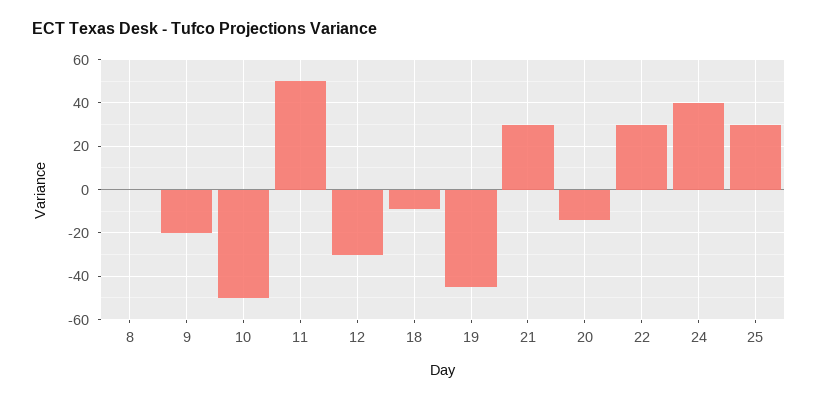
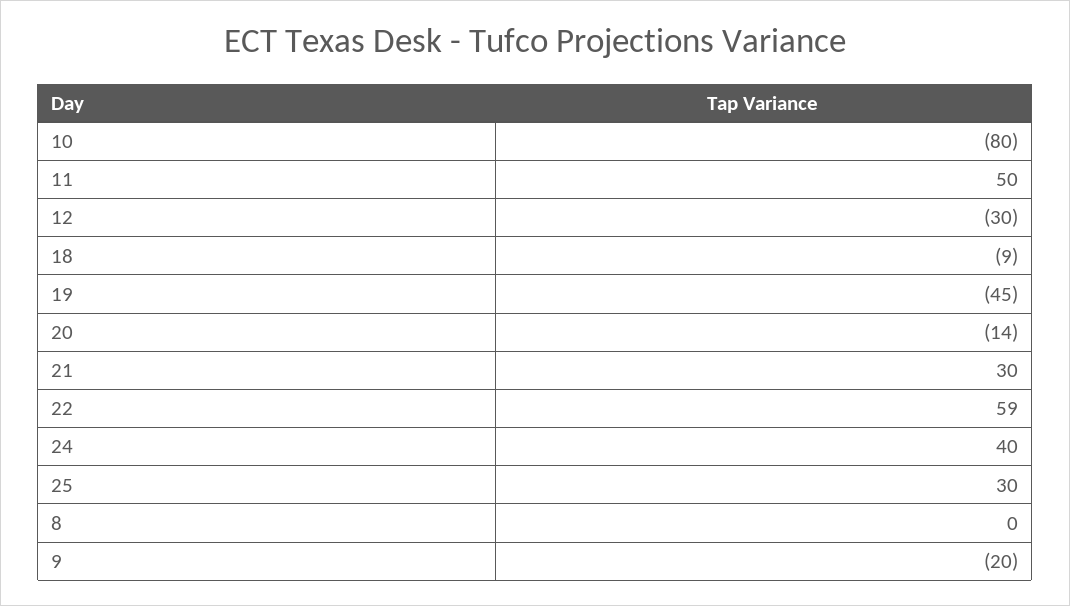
  {
    "8": 0,
    "9": -20,
-   "10": -50,
+   "10": -80,
    "11": 50,
    "12": -30,
    "18": -9,
    "19": -45,
    "21": 30,
    "20": -14,
-   "22": 30,
+   "22": 59,
    "24": 40,
    "25": 30
  }

